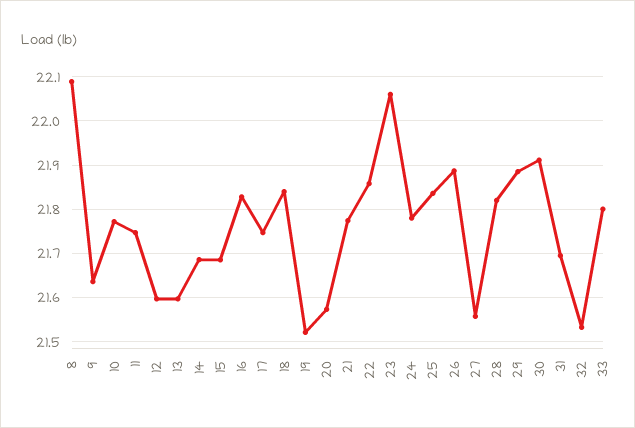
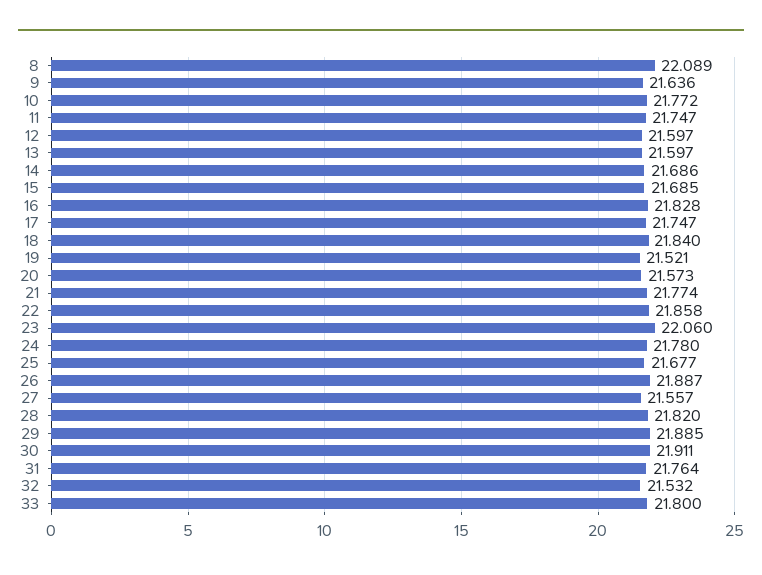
  {
    "8": 22.089,
    "9": 21.636,
    "10": 21.772,
    "11": 21.747,
    "12": 21.597,
    "13": 21.597,
    "14": 21.686,
    "15": 21.685,
    "16": 21.828,
    "17": 21.747,
    "18": 21.84,
    "19": 21.521,
    "20": 21.573,
    "21": 21.774,
    "22": 21.858,
    "23": 22.06,
    "24": 21.78,
-   "25": 21.84,
+   "25": 21.677,
    "26": 21.887,
    "27": 21.557,
    "28": 21.82,
    "29": 21.885,
    "30": 21.911,
-   "31": 21.7,
+   "31": 21.764,
    "32": 21.532,
    "33": 21.8
  }

